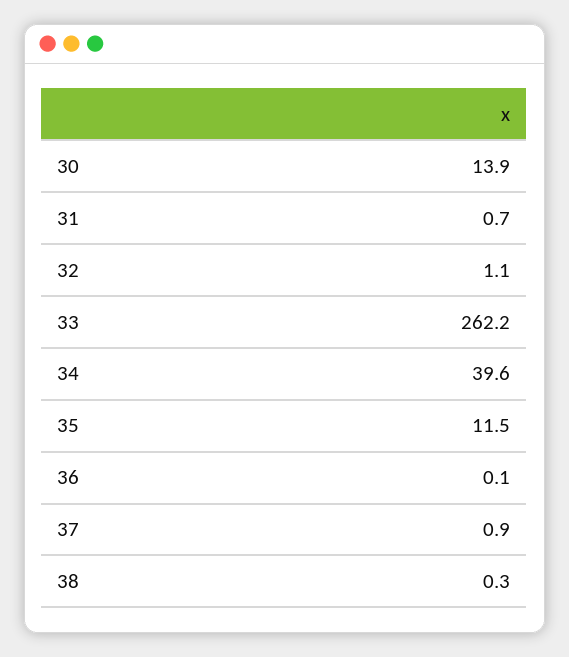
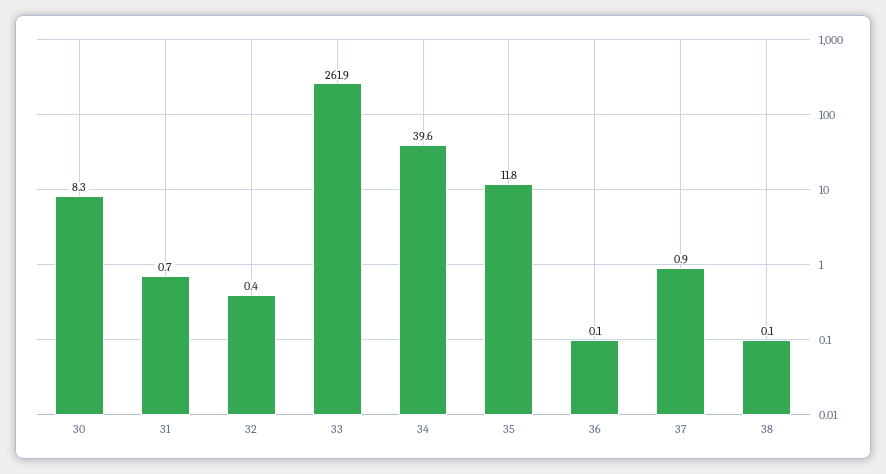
  {
-   "30": 13.9,
+   "30": 8.3,
    "31": 0.7,
-   "32": 1.1,
+   "32": 0.4,
-   "33": 262.2,
+   "33": 261.9,
    "34": 39.6,
-   "35": 11.5,
+   "35": 11.8,
    "36": 0.1,
    "37": 0.9,
-   "38": 0.3
+   "38": 0.1
  }

